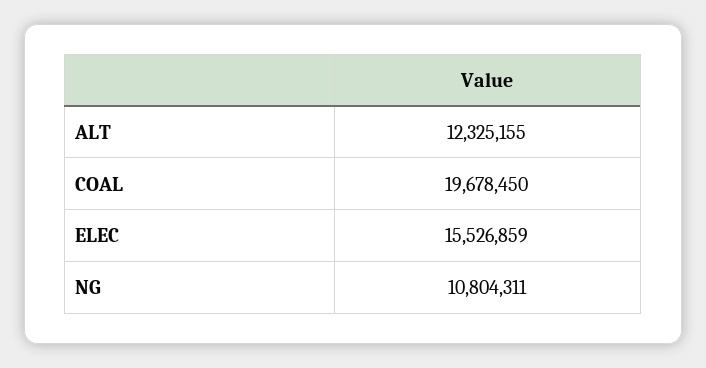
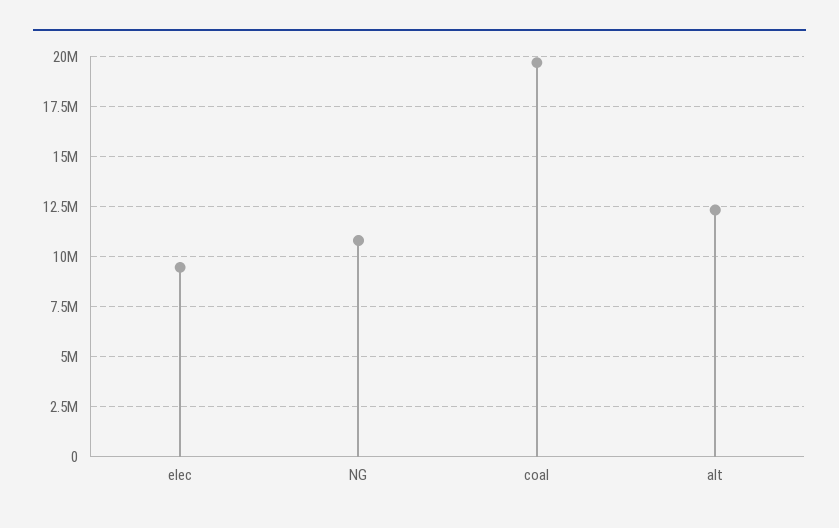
  {
    "ALT": 12325155,
    "COAL": 19678450,
-   "ELEC": 15526859,
+   "ELEC": 9500000,
    "NG": 10804311
  }

